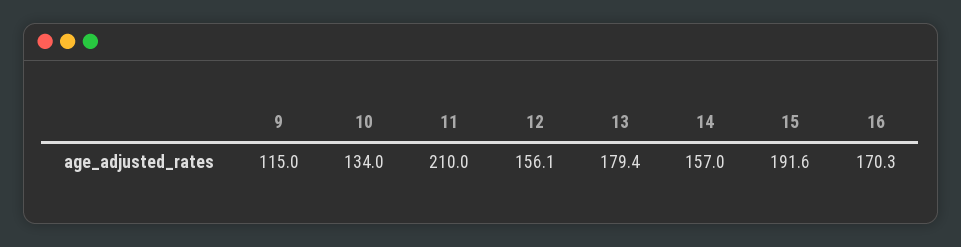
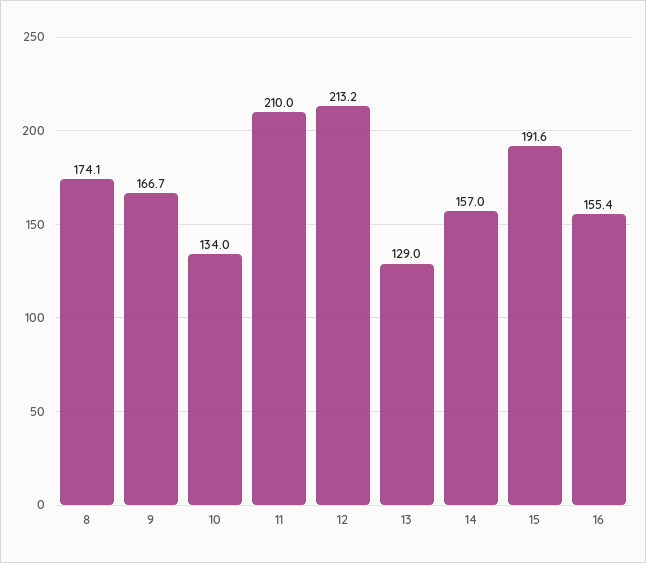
  {
-   "9": 115,
+   "9": 166.7,
    "10": 134,
    "11": 210,
-   "12": 156.1,
+   "12": 213.2,
-   "13": 179.4,
+   "13": 129,
    "14": 157,
    "15": 191.6,
-   "16": 170.3
+   "16": 155.4,
+   "8": 174.1
  }

